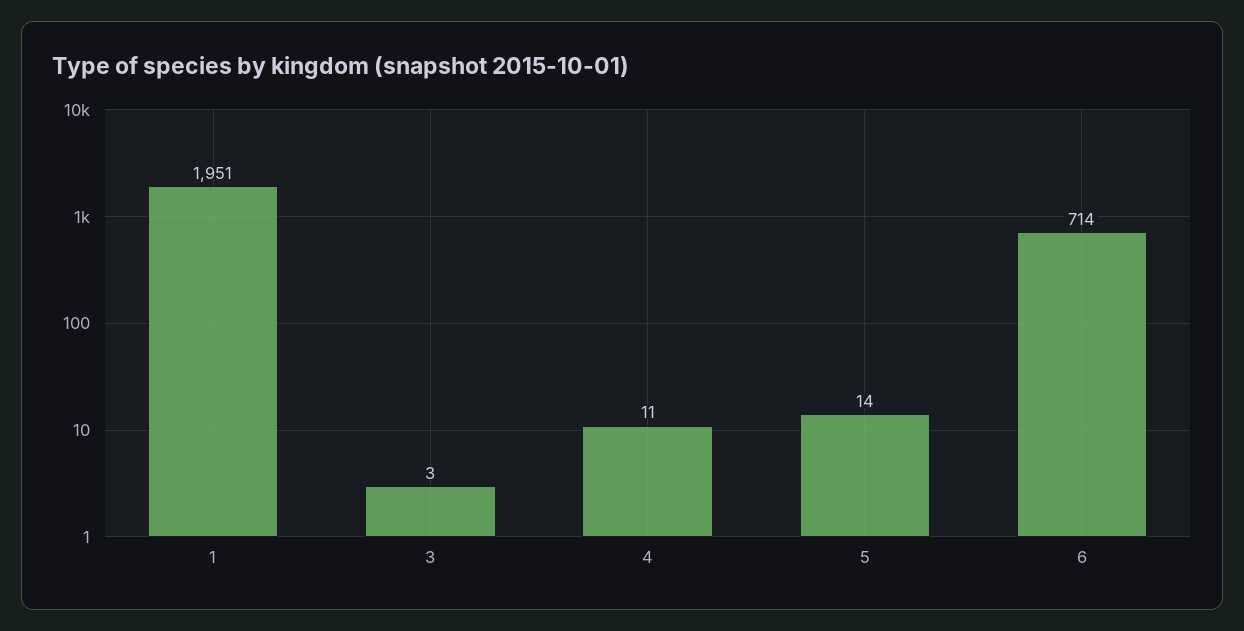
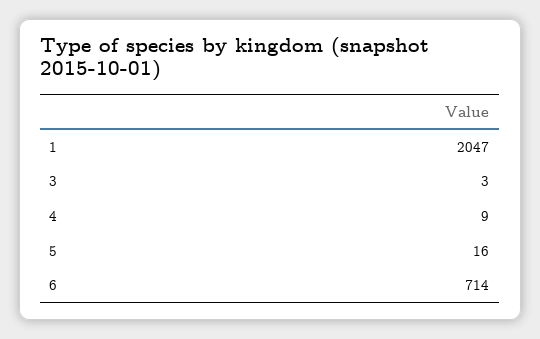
  {
-   "1": 1951,
+   "1": 2047,
    "3": 3,
-   "4": 11,
+   "4": 9,
-   "5": 14,
+   "5": 16,
    "6": 714
  }

